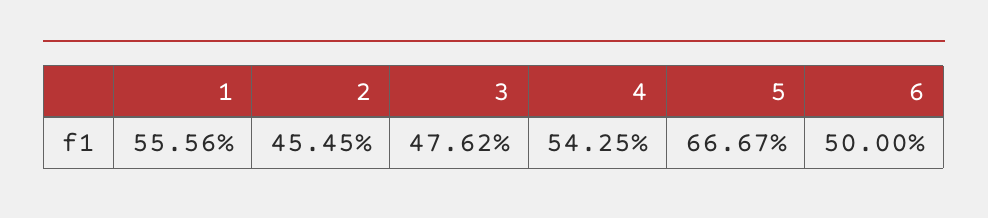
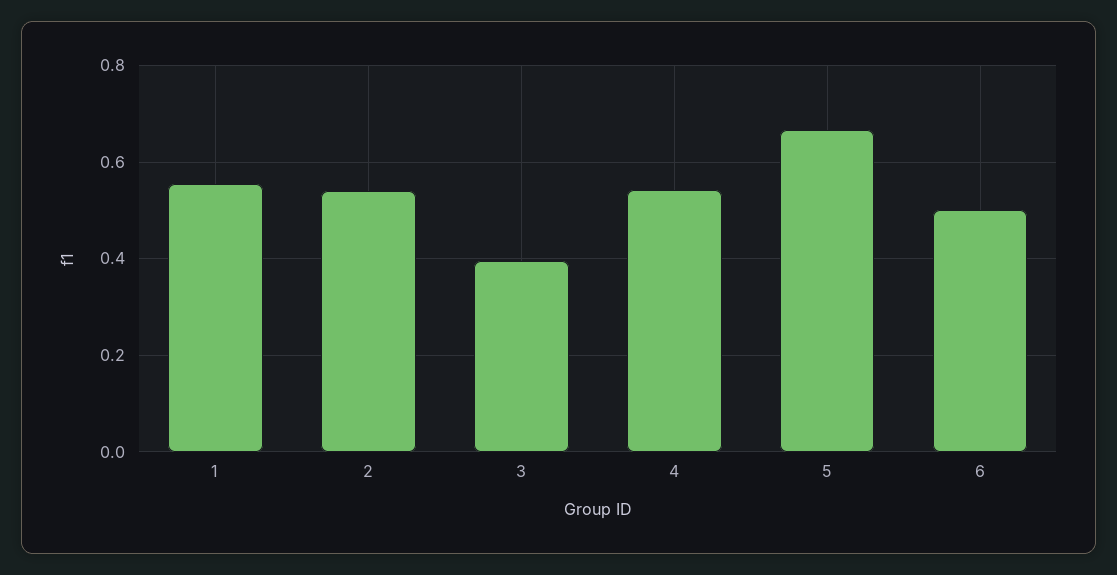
  {
    "1": 0.5556,
-   "2": 0.4545,
+   "2": 0.54,
-   "3": 0.4762,
+   "3": 0.4,
    "4": 0.5425,
    "5": 0.6667,
    "6": 0.5
  }

